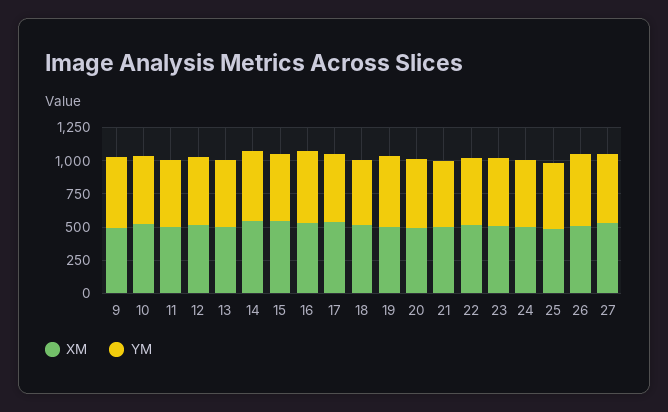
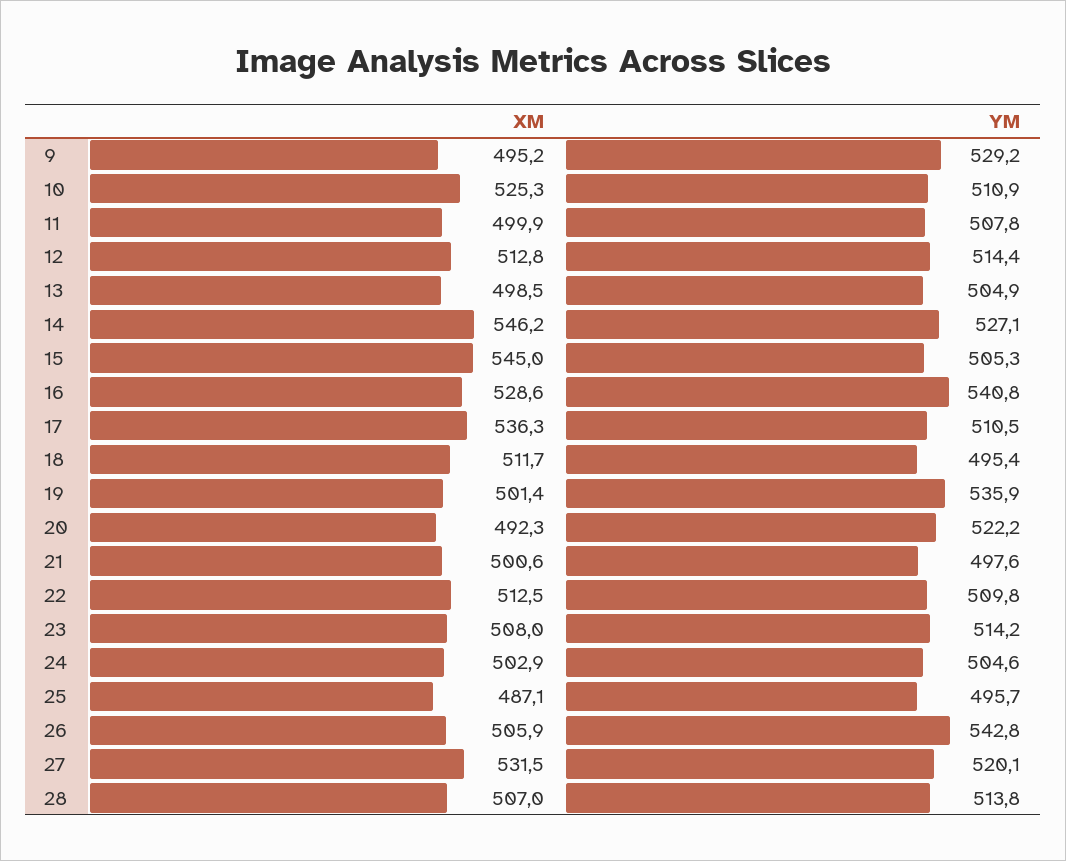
  {
    "XM": {
      "9": 495.2,
      "10": 525.3,
      "11": 499.9,
      "12": 512.8,
      "13": 498.5,
      "14": 546.2,
      "15": 545,
      "16": 528.6,
      "17": 536.3,
      "18": 511.7,
      "19": 501.4,
      "20": 492.3,
      "21": 500.6,
      "22": 512.5,
      "23": 508,
      "24": 502.9,
      "25": 487.1,
      "26": 505.9,
-     "27": 531.5
+     "27": 531.5,
+     "28": 507
    },
    "YM": {
      "9": 529.2,
      "10": 510.9,
      "11": 507.8,
      "12": 514.4,
      "13": 504.9,
      "14": 527.1,
      "15": 505.3,
      "16": 540.8,
      "17": 510.5,
      "18": 495.4,
      "19": 535.9,
      "20": 522.2,
      "21": 497.6,
      "22": 509.8,
      "23": 514.2,
      "24": 504.6,
      "25": 495.7,
      "26": 542.8,
-     "27": 520.1
+     "27": 520.1,
+     "28": 513.8
    }
  }

